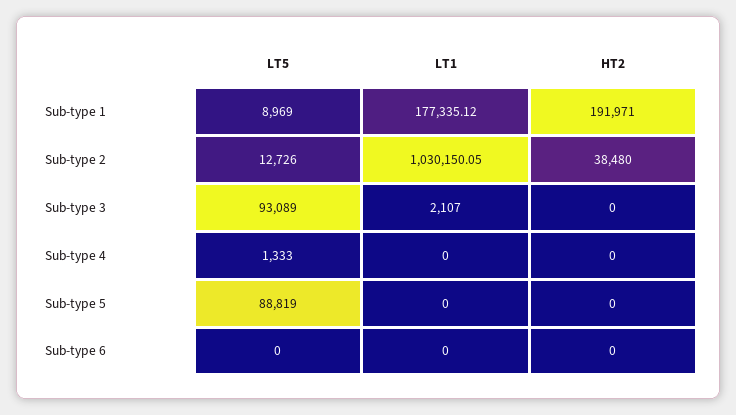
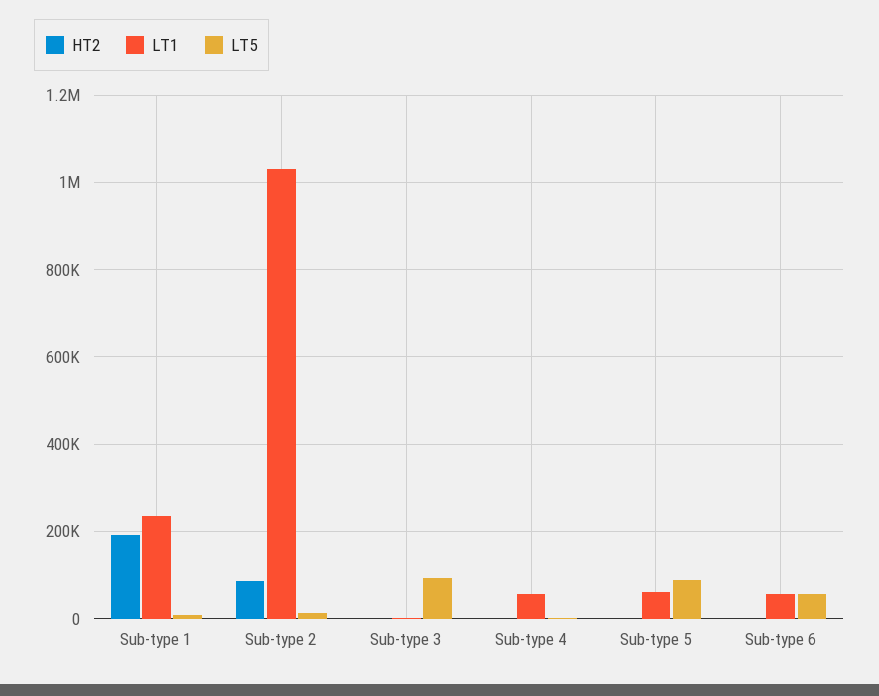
  {
    "LT5": {
      "Sub-type 1": 8969,
      "Sub-type 2": 12726,
      "Sub-type 3": 93089,
      "Sub-type 4": 1333,
      "Sub-type 5": 88819,
-     "Sub-type 6": 0
+     "Sub-type 6": 60000
    },
    "LT1": {
-     "Sub-type 1": 177335.12,
+     "Sub-type 1": 240000,
      "Sub-type 2": 1030150.05,
      "Sub-type 3": 2107,
-     "Sub-type 4": 0,
+     "Sub-type 4": 60000,
-     "Sub-type 5": 0,
+     "Sub-type 5": 60000,
-     "Sub-type 6": 0
+     "Sub-type 6": 60000
    },
    "HT2": {
      "Sub-type 1": 191971,
-     "Sub-type 2": 38480,
+     "Sub-type 2": 80000,
      "Sub-type 3": 0,
      "Sub-type 4": 0,
      "Sub-type 5": 0,
      "Sub-type 6": 0
    }
  }

